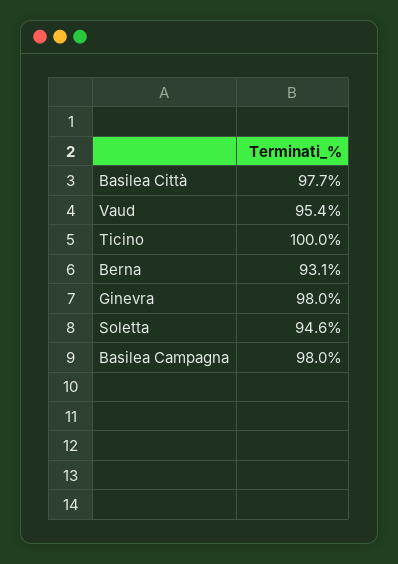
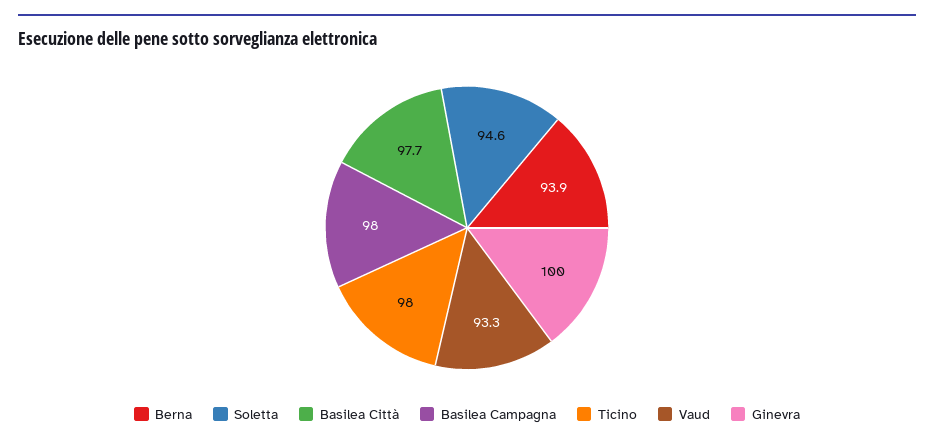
  {
    "Basilea Città": 97.7,
-   "Vaud": 95.4,
+   "Vaud": 93.3,
-   "Ticino": 100,
+   "Ticino": 98,
-   "Berna": 93.1,
+   "Berna": 93.9,
-   "Ginevra": 98,
+   "Ginevra": 100,
    "Soletta": 94.6,
    "Basilea Campagna": 98
  }

